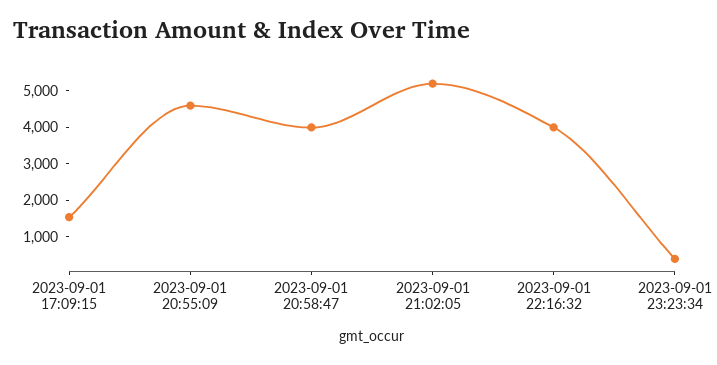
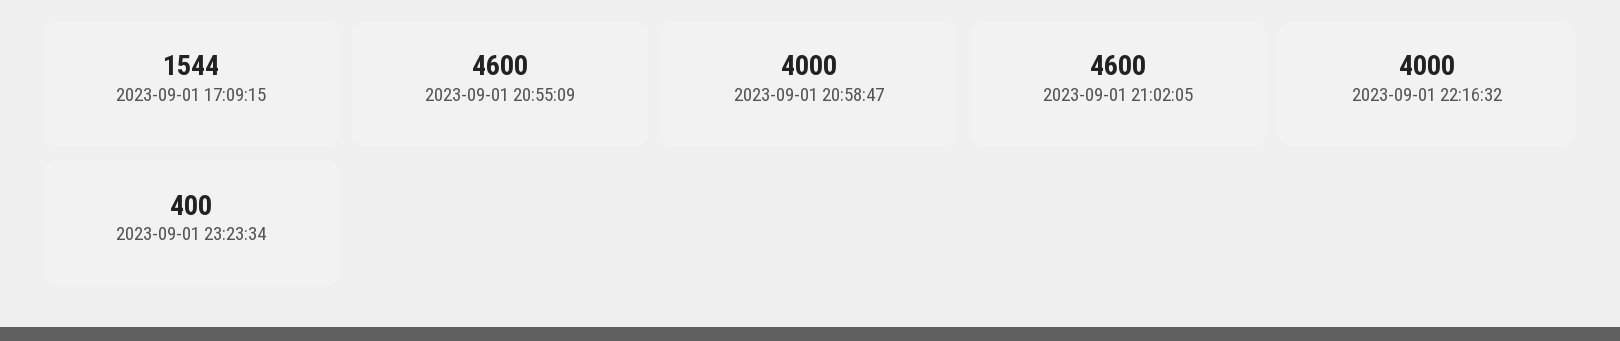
  {
    "2023-09-01 17:09:15": 1544,
    "2023-09-01 20:55:09": 4600,
    "2023-09-01 20:58:47": 4000,
-   "2023-09-01 21:02:05": 5250,
+   "2023-09-01 21:02:05": 4600,
    "2023-09-01 22:16:32": 4000,
    "2023-09-01 23:23:34": 400
  }

